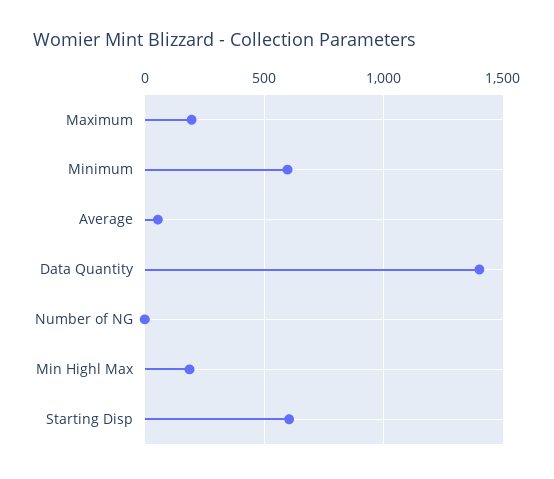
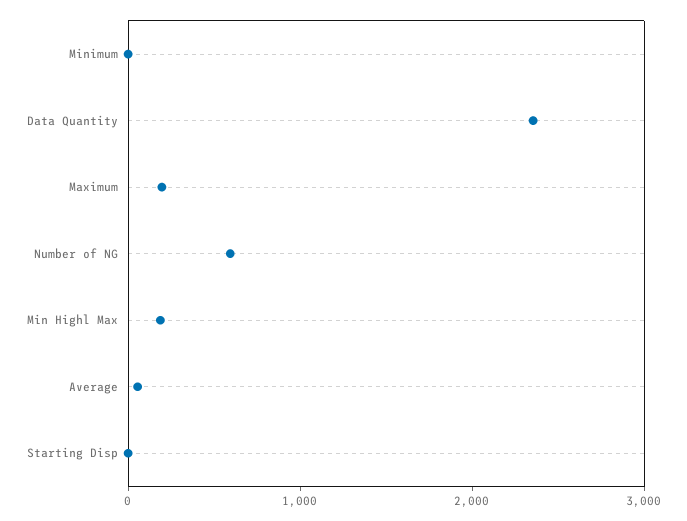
  {
    "Maximum": 200,
-   "Minimum": 600,
+   "Minimum": 0,
    "Average": 50,
-   "Data Quantity": 1400,
+   "Data Quantity": 2400,
-   "Number of NG": 0,
+   "Number of NG": 600,
    "Min Highl Max": 200,
-   "Starting Disp": 600
+   "Starting Disp": 0
  }

